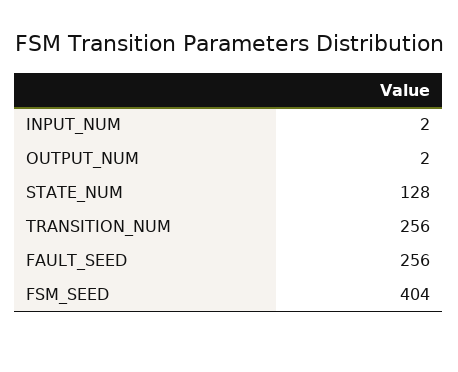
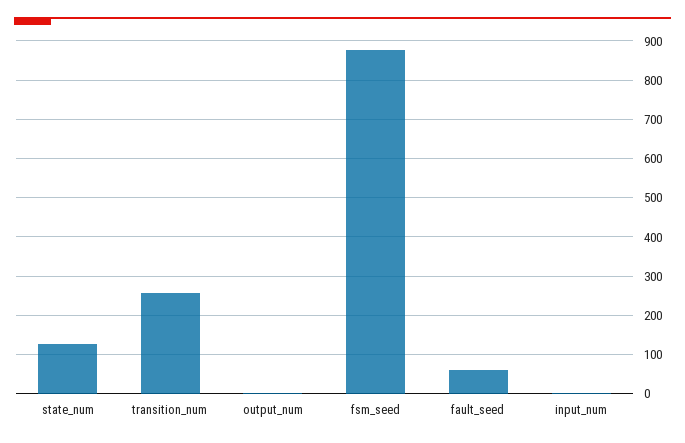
  {
    "INPUT_NUM": 2,
    "OUTPUT_NUM": 2,
    "STATE_NUM": 128,
    "TRANSITION_NUM": 256,
-   "FAULT_SEED": 256,
+   "FAULT_SEED": 60,
-   "FSM_SEED": 404
+   "FSM_SEED": 880
  }

